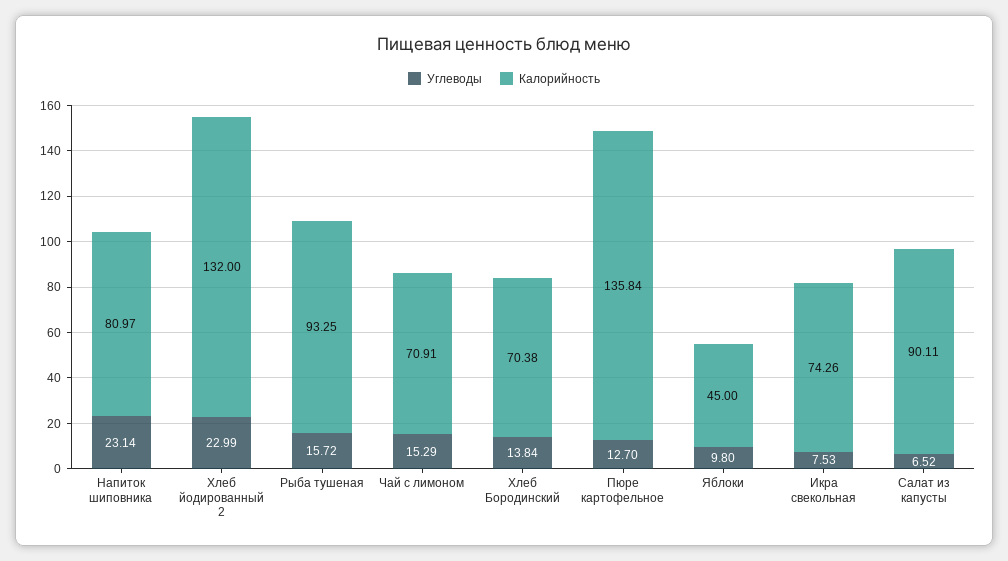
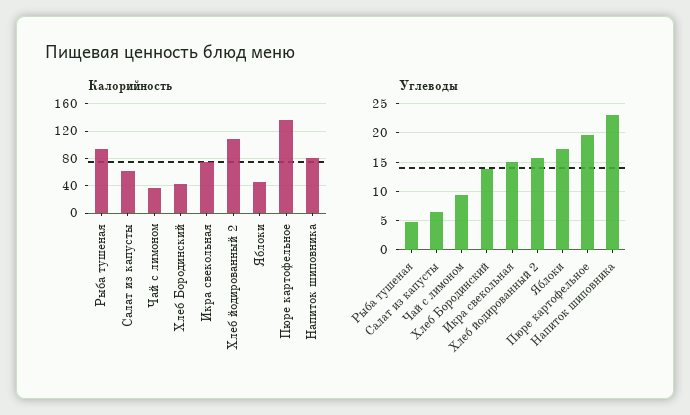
  {
    "Углеводы": {
      "Напиток шиповника": 23.14,
-     "Хлеб йодированный 2": 22.99,
+     "Хлеб йодированный 2": 15,
-     "Рыба тушеная": 15.72,
+     "Рыба тушеная": 5,
-     "Чай с лимоном": 15.29,
+     "Чай с лимоном": 10,
      "Хлеб Бородинский": 13.84,
-     "Пюре картофельное": 12.7,
+     "Пюре картофельное": 20,
-     "Яблоки": 9.8,
+     "Яблоки": 17.5,
-     "Икра свекольная": 7.53,
+     "Икра свекольная": 15,
      "Салат из капусты": 6.52
    },
    "Калорийность": {
      "Напиток шиповника": 80.97,
-     "Хлеб йодированный 2": 132,
+     "Хлеб йодированный 2": 110,
      "Рыба тушеная": 93.25,
-     "Чай с лимоном": 70.91,
+     "Чай с лимоном": 40,
-     "Хлеб Бородинский": 70.38,
+     "Хлеб Бородинский": 40,
      "Пюре картофельное": 135.84,
      "Яблоки": 45,
      "Икра свекольная": 74.26,
-     "Салат из капусты": 90.11
+     "Салат из капусты": 60
    }
  }

